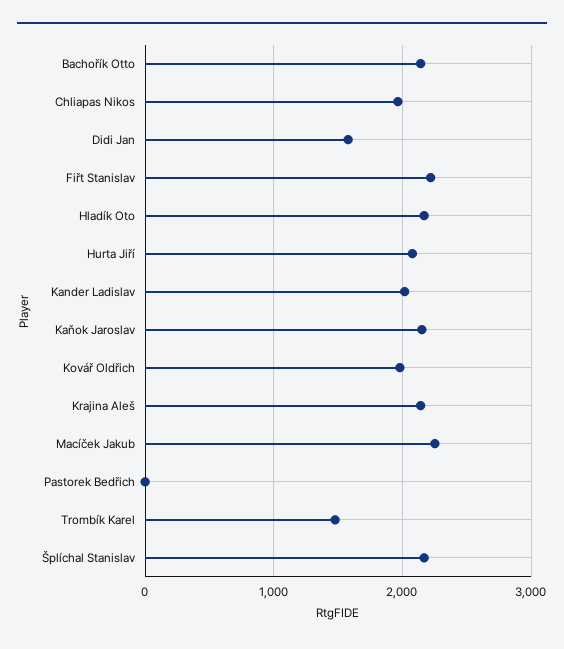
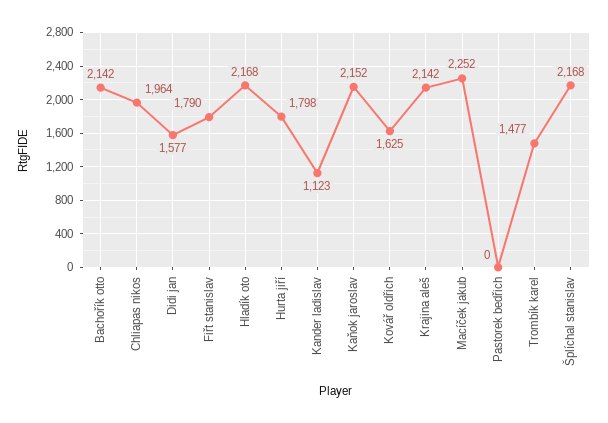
  {
    "Bachořík Otto": 2142,
    "Chliapas Nikos": 1964,
    "Didi Jan": 1577,
-   "Fiřt Stanislav": 2200,
+   "Fiřt Stanislav": 1790,
    "Hladík Oto": 2168,
-   "Hurta Jiří": 2100,
+   "Hurta Jiří": 1798,
-   "Kander Ladislav": 2000,
+   "Kander Ladislav": 1123,
    "Kaňok Jaroslav": 2152,
-   "Kovář Oldřich": 2000,
+   "Kovář Oldřich": 1625,
    "Krajina Aleš": 2142,
    "Macíček Jakub": 2252,
    "Pastorek Bedřich": 0,
    "Trombík Karel": 1477,
    "Šplíchal Stanislav": 2168
  }

